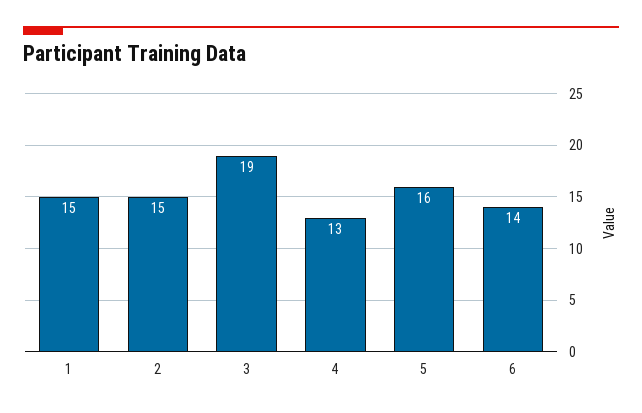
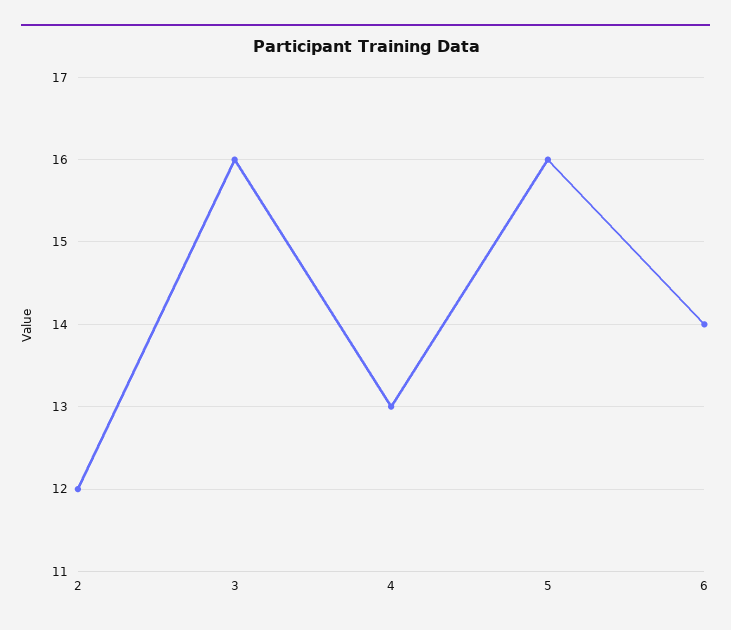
  {
-   "1": 15,
-   "2": 15,
+   "2": 12,
-   "3": 19,
+   "3": 16,
    "4": 13,
    "5": 16,
    "6": 14
  }

